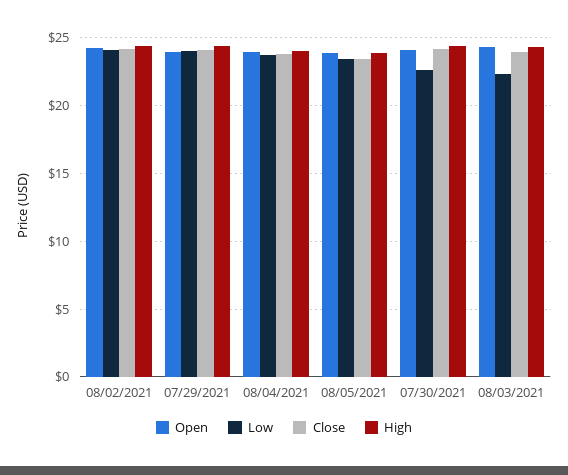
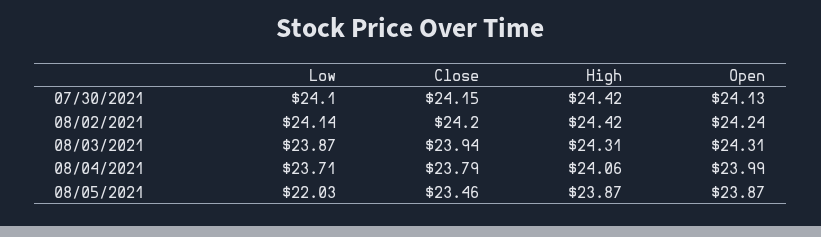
  {
    "Open": {
      "08/02/2021": 24.24,
-     "07/29/2021": 24,
      "08/04/2021": 23.99,
      "08/05/2021": 23.87,
      "07/30/2021": 24.13,
      "08/03/2021": 24.31
    },
    "Low": {
      "08/02/2021": 24.14,
-     "07/29/2021": 24,
      "08/04/2021": 23.71,
-     "08/05/2021": 23.5,
+     "08/05/2021": 22.03,
-     "07/30/2021": 22.5,
+     "07/30/2021": 24.1,
-     "08/03/2021": 22.5
+     "08/03/2021": 23.87
    },
    "Close": {
      "08/02/2021": 24.2,
-     "07/29/2021": 24,
      "08/04/2021": 23.79,
      "08/05/2021": 23.46,
      "07/30/2021": 24.15,
      "08/03/2021": 23.94
    },
    "High": {
      "08/02/2021": 24.42,
-     "07/29/2021": 24.5,
      "08/04/2021": 24.06,
      "08/05/2021": 23.87,
      "07/30/2021": 24.42,
      "08/03/2021": 24.31
    }
  }

